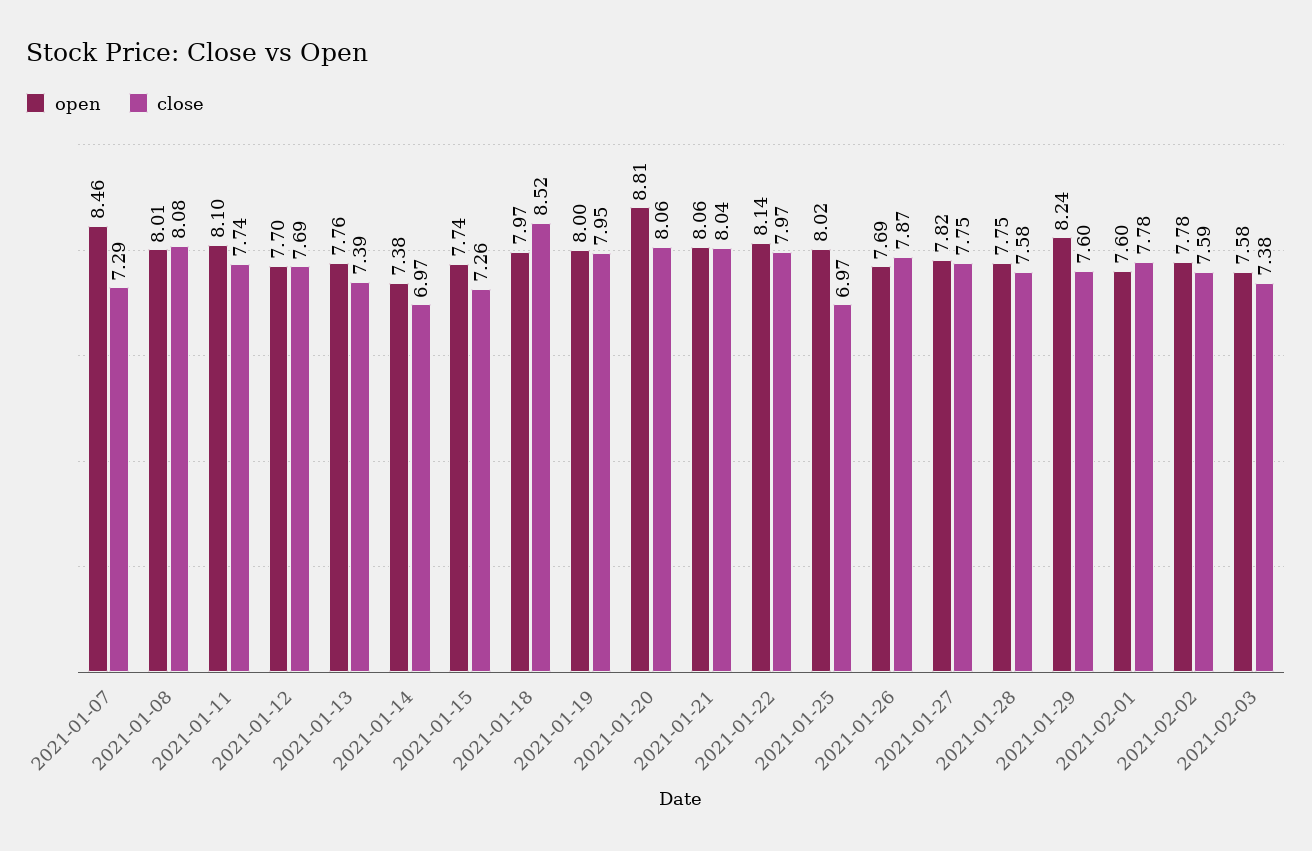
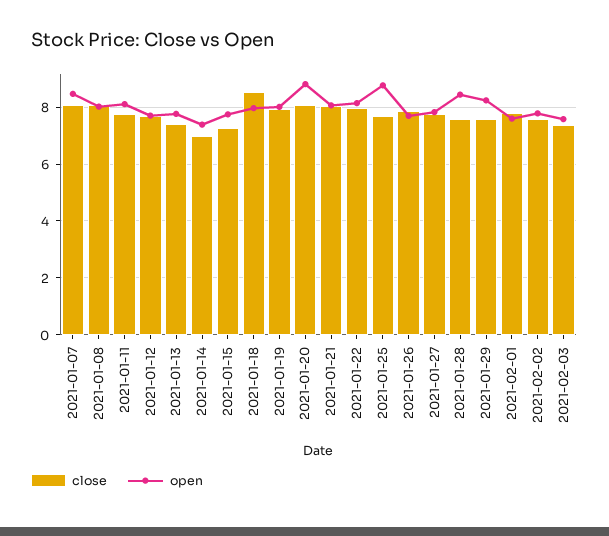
  {
    "open": {
      "2021-01-07": 8.46,
      "2021-01-08": 8.01,
      "2021-01-11": 8.1,
      "2021-01-12": 7.7,
      "2021-01-13": 7.76,
      "2021-01-14": 7.38,
      "2021-01-15": 7.74,
      "2021-01-18": 7.97,
      "2021-01-19": 8,
      "2021-01-20": 8.81,
      "2021-01-21": 8.06,
      "2021-01-22": 8.14,
-     "2021-01-25": 8.02,
+     "2021-01-25": 8.75,
      "2021-01-26": 7.69,
      "2021-01-27": 7.82,
-     "2021-01-28": 7.75,
+     "2021-01-28": 8.5,
      "2021-01-29": 8.24,
      "2021-02-01": 7.6,
      "2021-02-02": 7.78,
      "2021-02-03": 7.58
    },
    "close": {
-     "2021-01-07": 7.29,
+     "2021-01-07": 8,
      "2021-01-08": 8.08,
      "2021-01-11": 7.74,
      "2021-01-12": 7.69,
      "2021-01-13": 7.39,
      "2021-01-14": 6.97,
      "2021-01-15": 7.26,
      "2021-01-18": 8.52,
      "2021-01-19": 7.95,
      "2021-01-20": 8.06,
      "2021-01-21": 8.04,
      "2021-01-22": 7.97,
-     "2021-01-25": 6.97,
+     "2021-01-25": 7.75,
      "2021-01-26": 7.87,
      "2021-01-27": 7.75,
      "2021-01-28": 7.58,
      "2021-01-29": 7.6,
      "2021-02-01": 7.78,
      "2021-02-02": 7.59,
      "2021-02-03": 7.38
    }
  }

